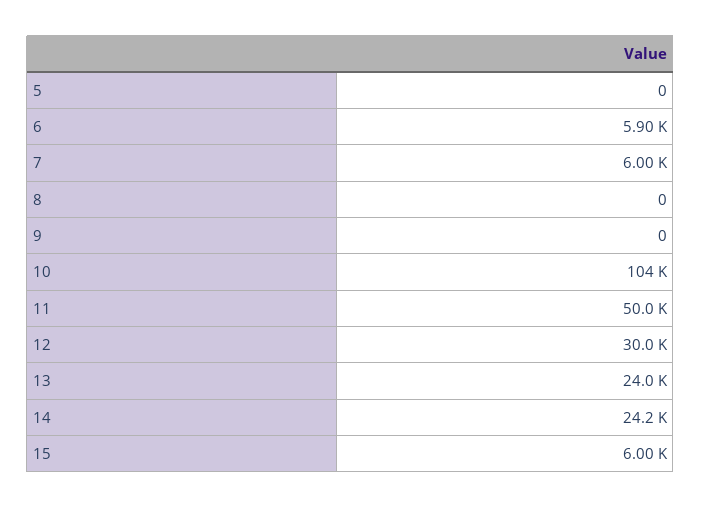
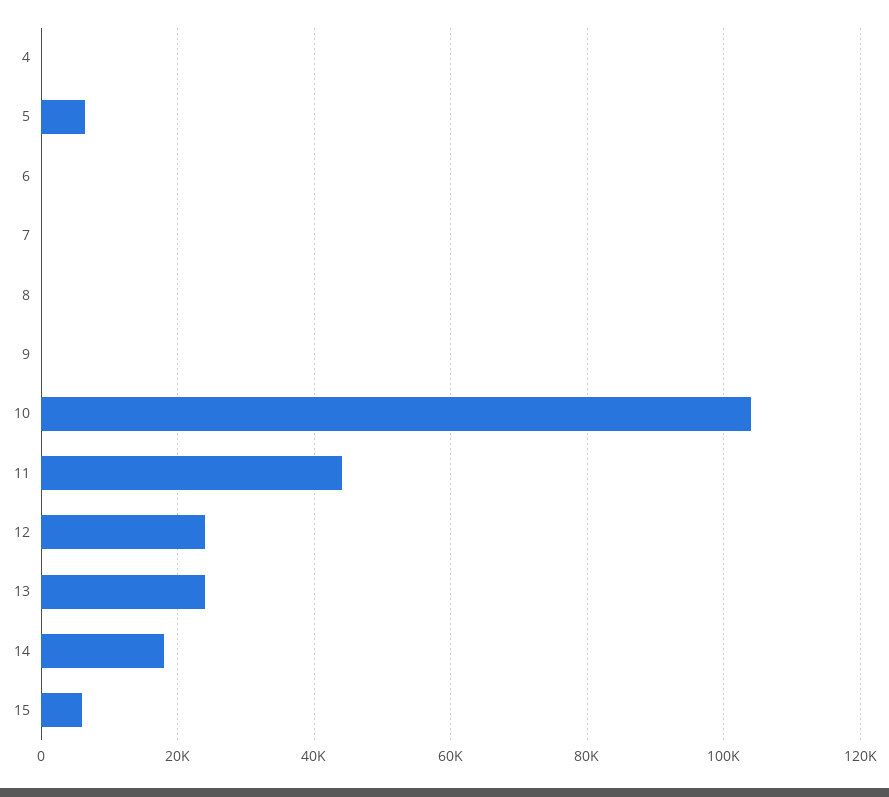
  {
-   "5": 0,
+   "5": 6000,
-   "6": 5900,
+   "6": 0,
-   "7": 6000,
+   "7": 0,
    "8": 0,
    "9": 0,
    "10": 104000,
-   "11": 50000,
+   "11": 44000,
-   "12": 30000,
+   "12": 24000,
    "13": 24000,
-   "14": 24200,
+   "14": 18000,
-   "15": 6000
+   "15": 6000,
+   "4": 0
  }

